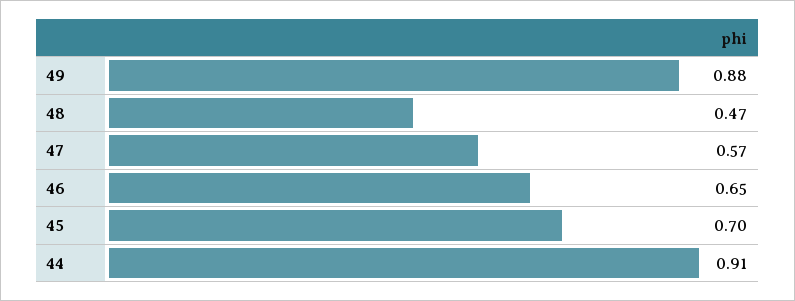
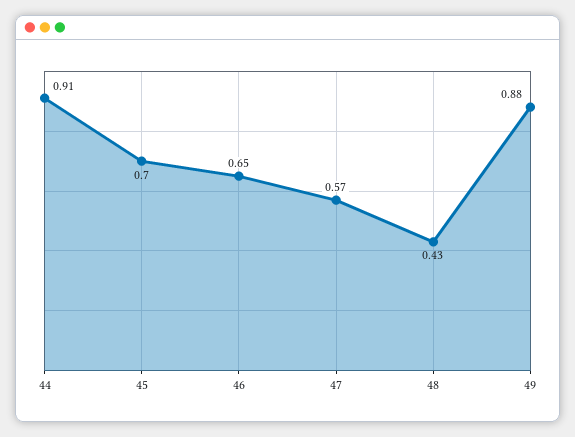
  {
    "49": 0.88,
-   "48": 0.47,
+   "48": 0.43,
    "47": 0.57,
    "46": 0.65,
    "45": 0.7,
    "44": 0.91
  }

